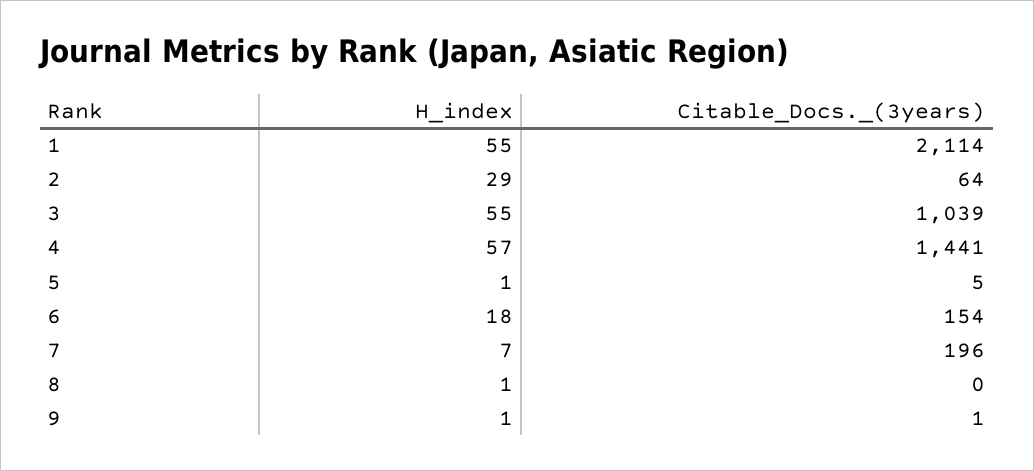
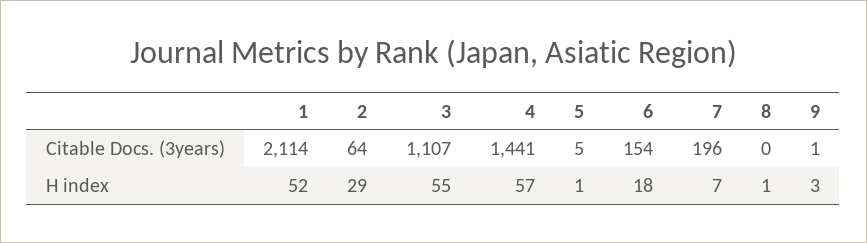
  {
    "H_index": {
-     "1": 55,
+     "1": 52,
      "2": 29,
      "3": 55,
      "4": 57,
      "5": 1,
      "6": 18,
      "7": 7,
      "8": 1,
-     "9": 1
+     "9": 3
    },
    "Citable_Docs._(3years)": {
      "1": 2114,
      "2": 64,
-     "3": 1039,
+     "3": 1107,
      "4": 1441,
      "5": 5,
      "6": 154,
      "7": 196,
      "8": 0,
      "9": 1
    }
  }

